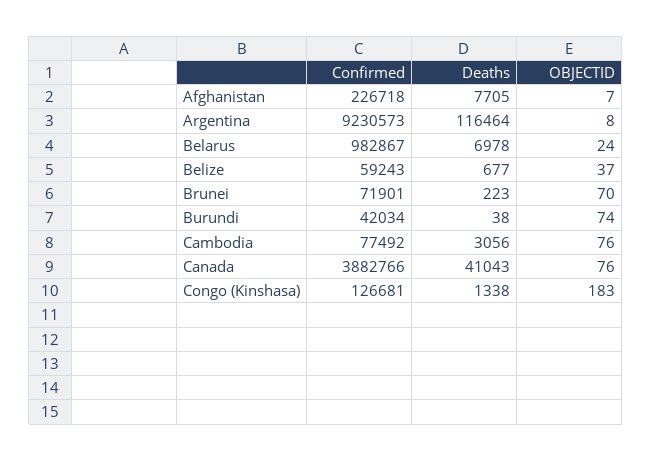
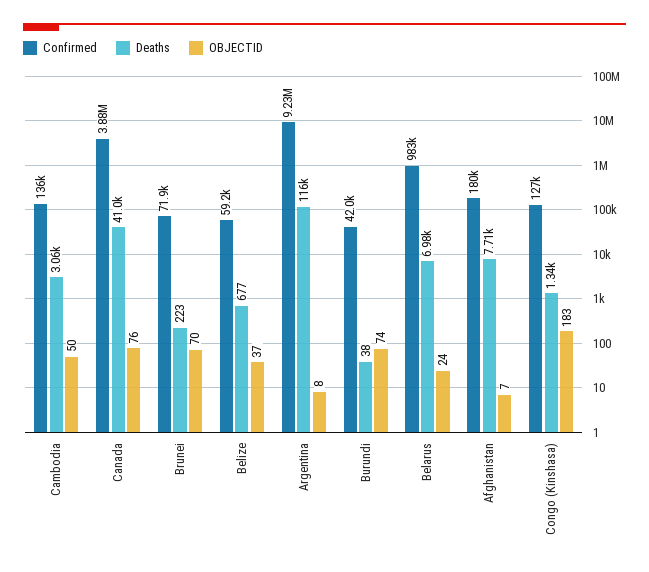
  {
    "Confirmed": {
-     "Afghanistan": 226718,
+     "Afghanistan": 180000,
      "Argentina": 9230573,
      "Belarus": 982867,
      "Belize": 59243,
      "Brunei": 71901,
      "Burundi": 42034,
-     "Cambodia": 77492,
+     "Cambodia": 136000,
      "Canada": 3882766,
      "Congo (Kinshasa)": 126681
    },
    "Deaths": {
      "Afghanistan": 7705,
      "Argentina": 116464,
      "Belarus": 6978,
      "Belize": 677,
      "Brunei": 223,
      "Burundi": 38,
      "Cambodia": 3056,
      "Canada": 41043,
      "Congo (Kinshasa)": 1338
    },
    "OBJECTID": {
      "Afghanistan": 7,
      "Argentina": 8,
      "Belarus": 24,
      "Belize": 37,
      "Brunei": 70,
      "Burundi": 74,
-     "Cambodia": 76,
+     "Cambodia": 50,
      "Canada": 76,
      "Congo (Kinshasa)": 183
    }
  }

